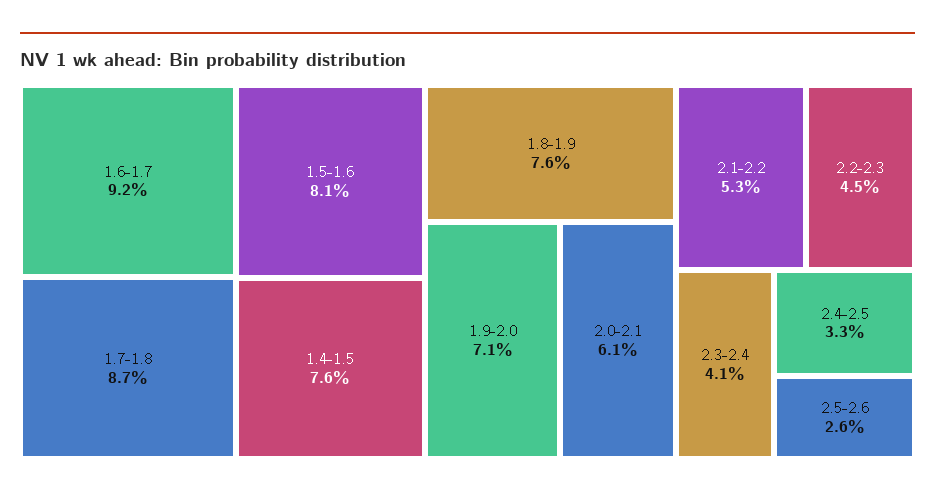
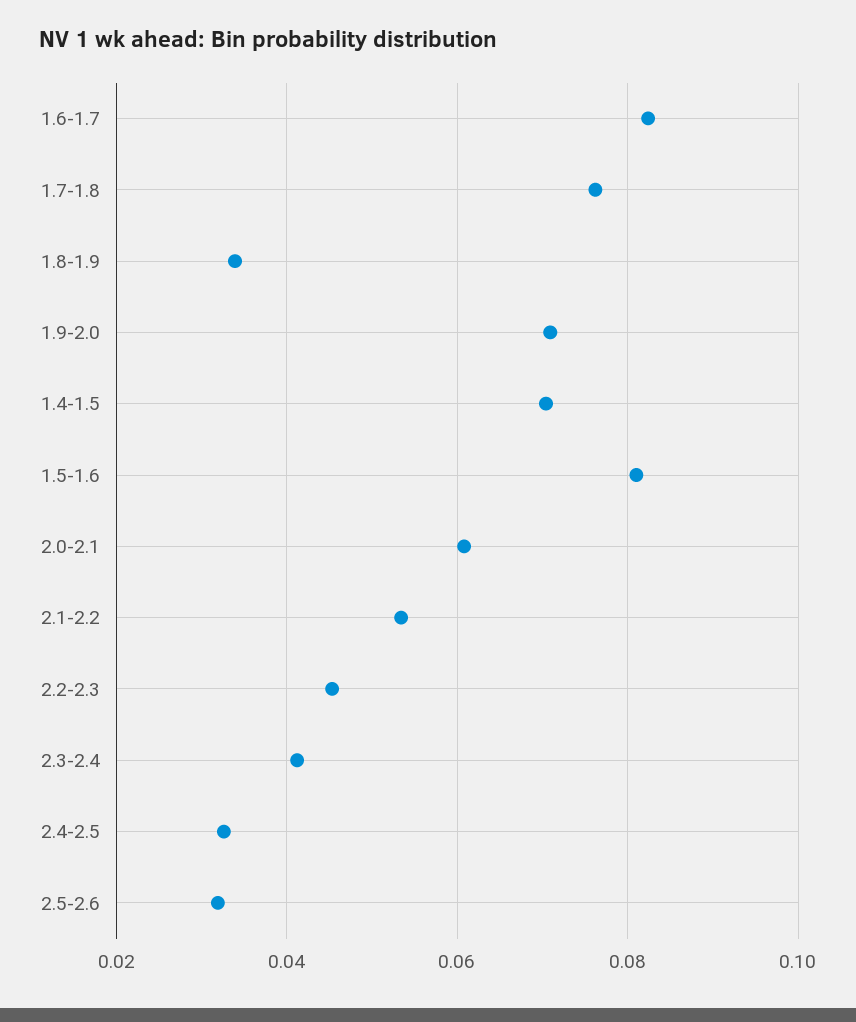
  {
-   "1.6-1.7": 0.092,
+   "1.6-1.7": 0.082,
-   "1.7-1.8": 0.087,
+   "1.7-1.8": 0.076,
    "1.5-1.6": 0.081,
-   "1.4-1.5": 0.076,
+   "1.4-1.5": 0.07,
-   "1.8-1.9": 0.076,
+   "1.8-1.9": 0.034,
    "1.9-2.0": 0.071,
    "2.0-2.1": 0.061,
    "2.1-2.2": 0.053,
    "2.2-2.3": 0.045,
    "2.3-2.4": 0.041,
    "2.4-2.5": 0.033,
-   "2.5-2.6": 0.026
+   "2.5-2.6": 0.032
  }

